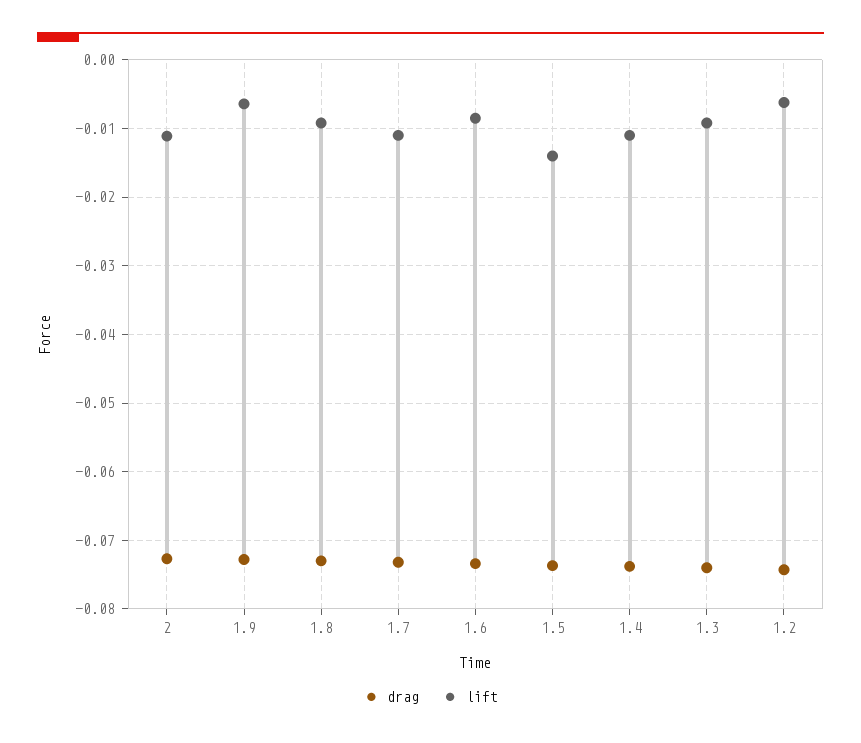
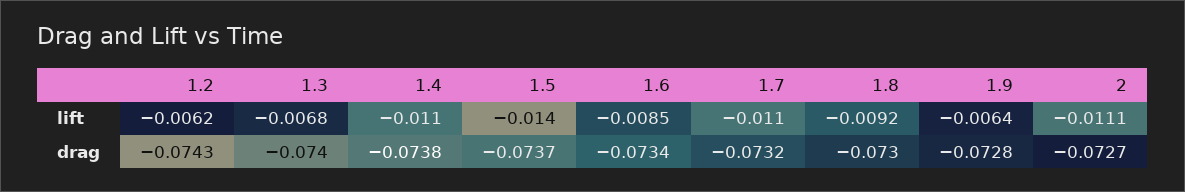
  {
    "drag": {
      "2": -0.0727,
      "1.9": -0.0728,
      "1.8": -0.073,
      "1.7": -0.0732,
      "1.6": -0.0734,
      "1.5": -0.0737,
      "1.4": -0.0738,
      "1.3": -0.074,
      "1.2": -0.0743
    },
    "lift": {
      "2": -0.0111,
      "1.9": -0.0064,
      "1.8": -0.0092,
      "1.7": -0.011,
      "1.6": -0.0085,
      "1.5": -0.014,
      "1.4": -0.011,
-     "1.3": -0.009,
+     "1.3": -0.0068,
      "1.2": -0.0062
    }
  }

